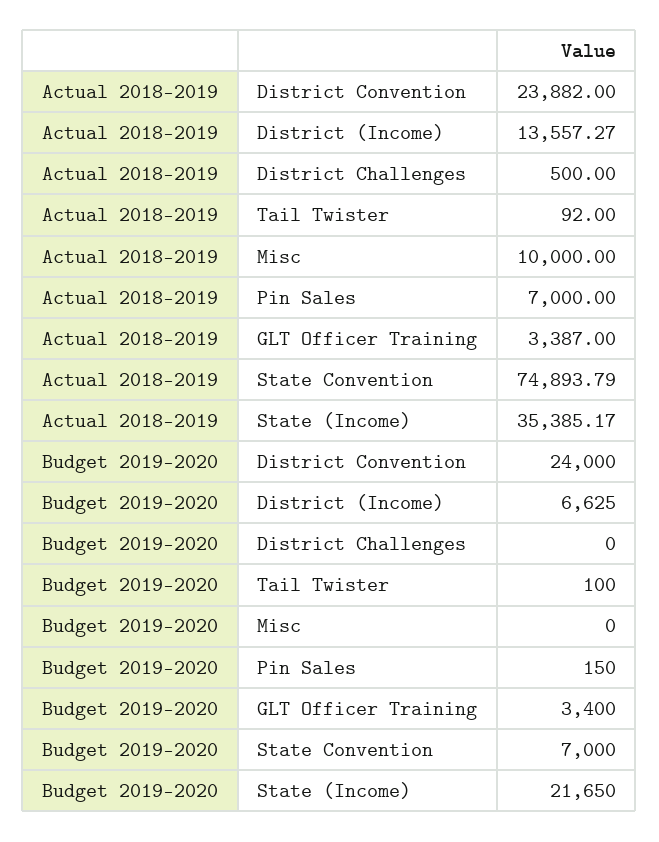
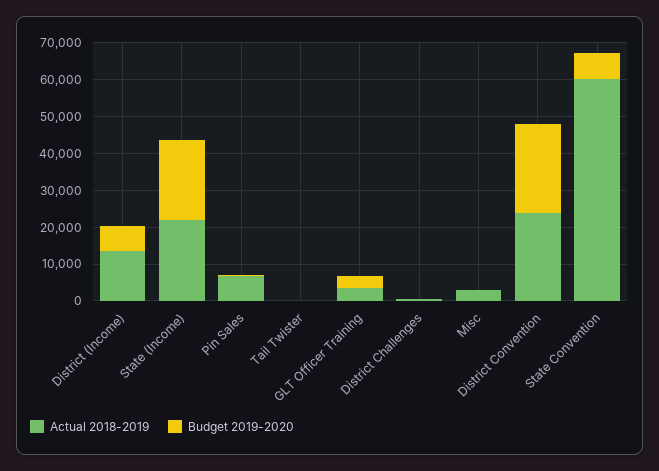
  {
    "Actual 2018-2019": {
      "District Convention": 23882,
      "District (Income)": 13557.27,
      "District Challenges": 500,
      "Tail Twister": 92,
-     "Misc": 10000,
+     "Misc": 2500,
      "Pin Sales": 7000,
      "GLT Officer Training": 3387,
-     "State Convention": 74893.79,
+     "State Convention": 60000,
-     "State (Income)": 35385.17
+     "State (Income)": 22500
    },
    "Budget 2019-2020": {
      "District Convention": 24000,
      "District (Income)": 6625,
      "District Challenges": 0,
      "Tail Twister": 100,
      "Misc": 0,
      "Pin Sales": 150,
      "GLT Officer Training": 3400,
      "State Convention": 7000,
      "State (Income)": 21650
    }
  }

